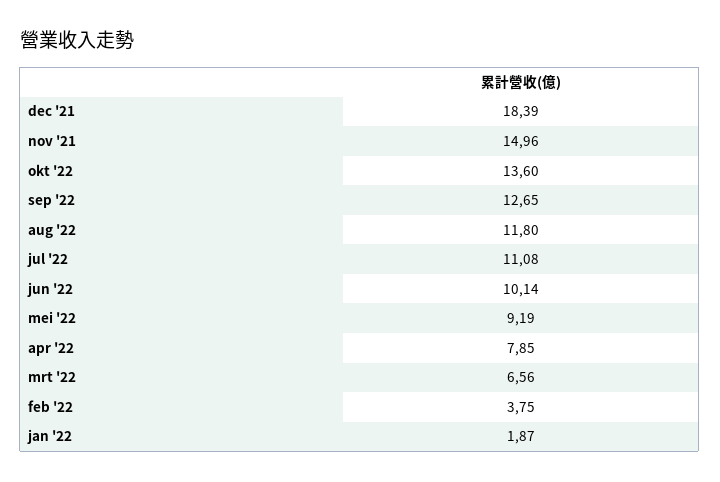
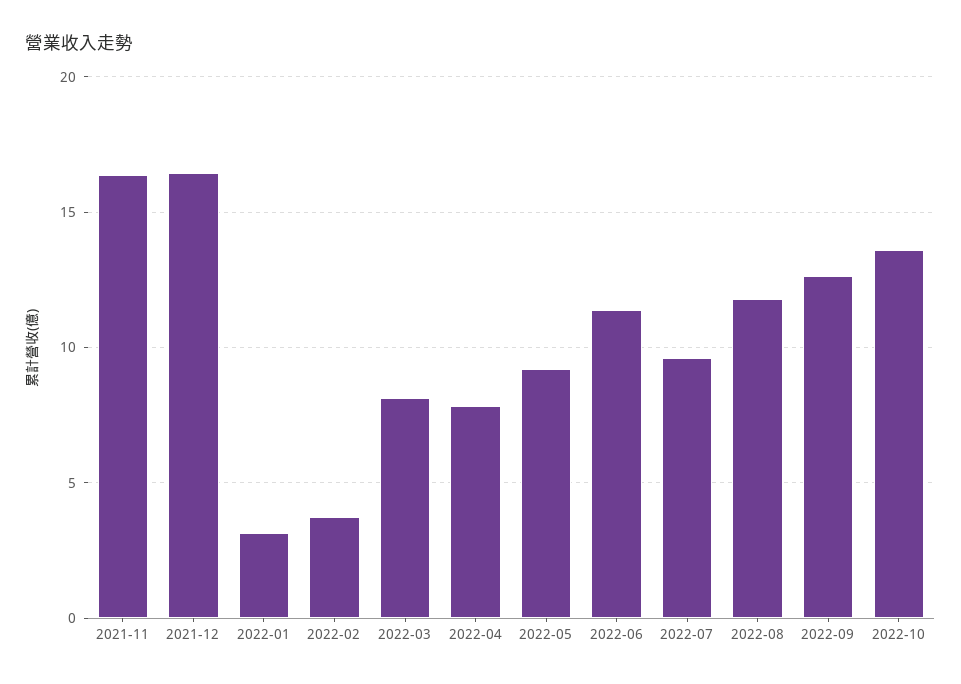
  {
-   "dec '21": 18.39,
+   "dec '21": 16.5,
-   "nov '21": 14.96,
+   "nov '21": 16.5,
    "okt '22": 13.6,
    "sep '22": 12.65,
    "aug '22": 11.8,
-   "jul '22": 11.08,
+   "jul '22": 9.5,
-   "jun '22": 10.14,
+   "jun '22": 11.5,
    "mei '22": 9.19,
    "apr '22": 7.85,
-   "mrt '22": 6.56,
+   "mrt '22": 8,
    "feb '22": 3.75,
-   "jan '22": 1.87
+   "jan '22": 3
  }

